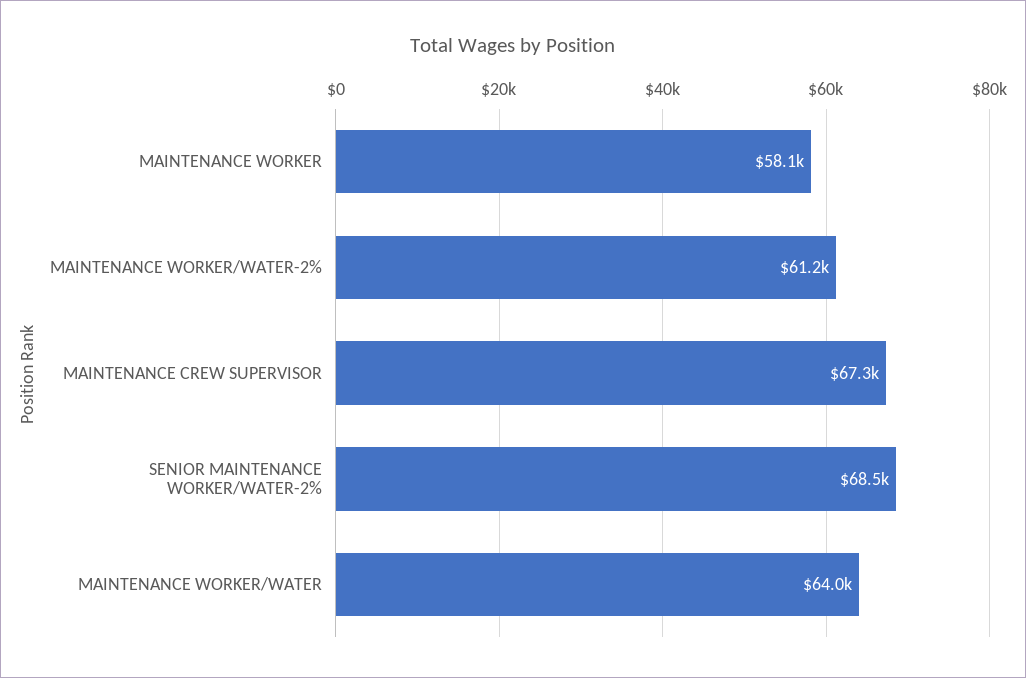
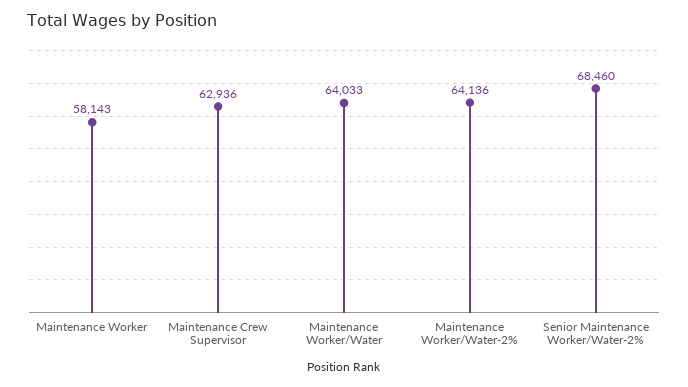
  {
    "MAINTENANCE WORKER": 58143,
-   "MAINTENANCE WORKER/WATER-2%": 61200,
+   "MAINTENANCE WORKER/WATER-2%": 64136,
-   "MAINTENANCE CREW SUPERVISOR": 67300,
+   "MAINTENANCE CREW SUPERVISOR": 62936,
    "SENIOR MAINTENANCE WORKER/WATER-2%": 68460,
    "MAINTENANCE WORKER/WATER": 64033
  }

